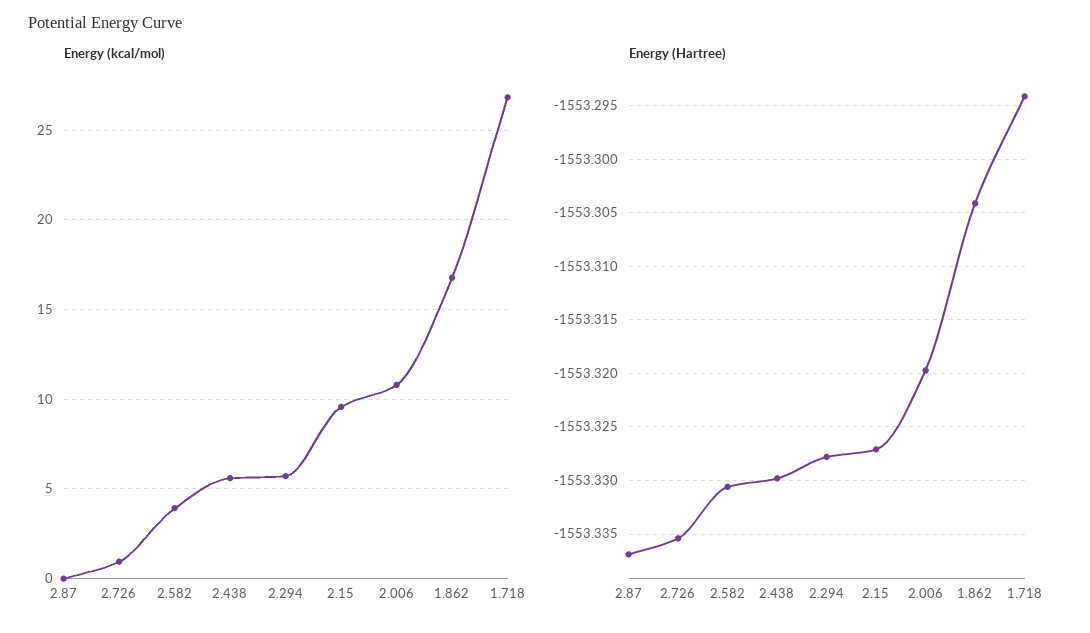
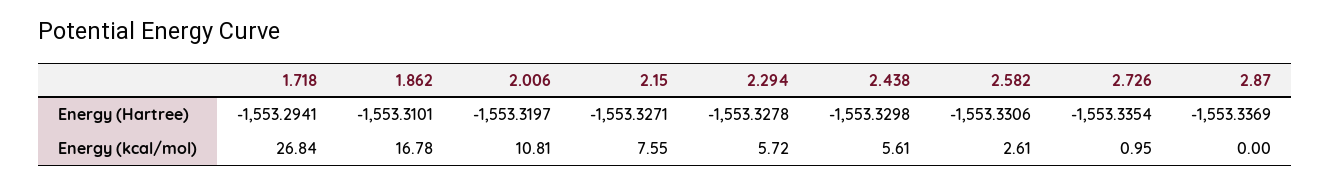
  {
    "Energy (kcal/mol)": {
      "2.87": 0,
      "2.726": 0.95,
-     "2.582": 4,
+     "2.582": 2.61,
      "2.438": 5.61,
      "2.294": 5.72,
-     "2.15": 9.5,
+     "2.15": 7.55,
      "2.006": 10.81,
      "1.862": 16.78,
      "1.718": 26.84
    },
    "Energy (Hartree)": {
      "2.87": -1553.3369,
      "2.726": -1553.3354,
      "2.582": -1553.3306,
      "2.438": -1553.3298,
      "2.294": -1553.3278,
      "2.15": -1553.3271,
      "2.006": -1553.3197,
-     "1.862": -1553.304,
+     "1.862": -1553.3101,
      "1.718": -1553.2941
    }
  }

